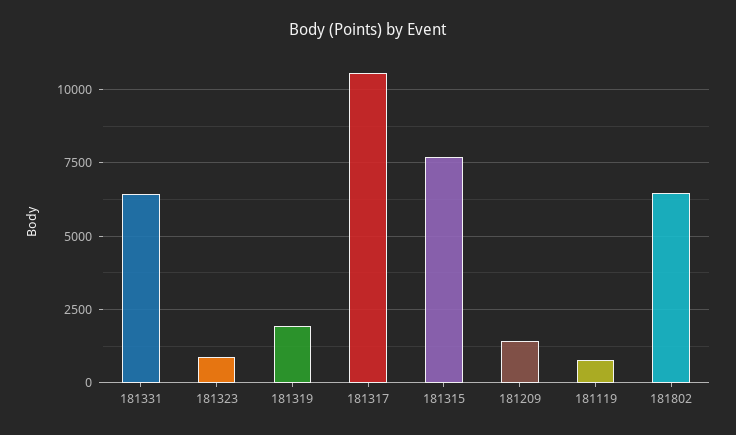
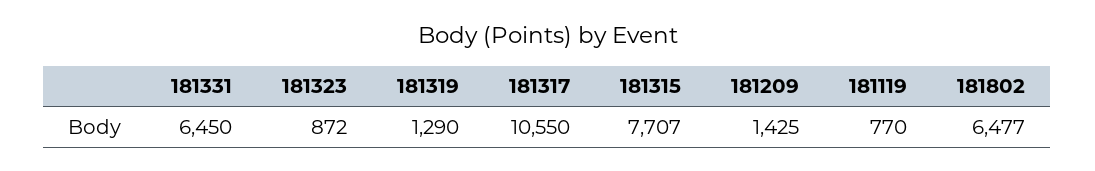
  {
    "181331": 6450,
    "181323": 872,
-   "181319": 2000,
+   "181319": 1290,
    "181317": 10550,
    "181315": 7707,
    "181209": 1425,
    "181119": 770,
    "181802": 6477
  }

